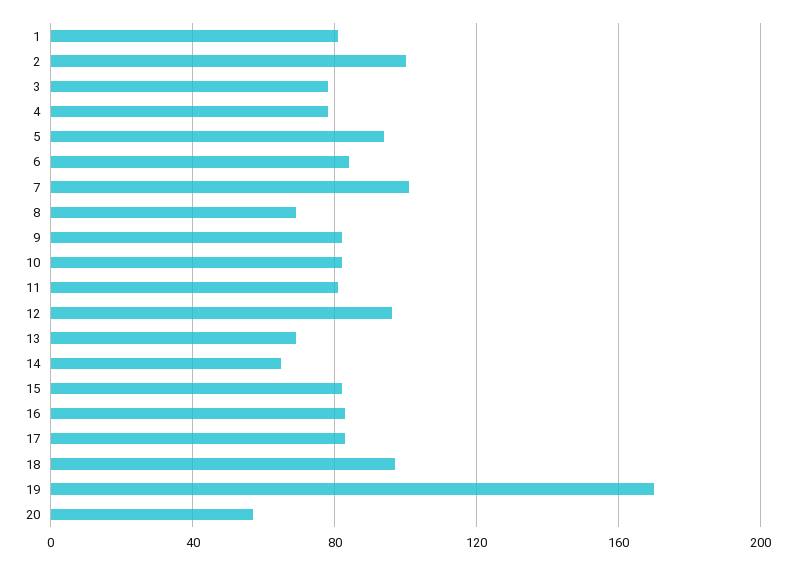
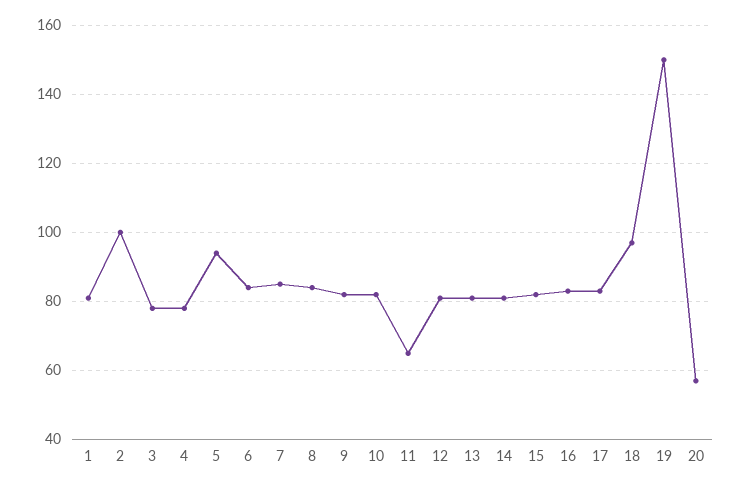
  {
    "1": 80,
    "2": 100,
    "3": 80,
    "4": 80,
    "5": 95,
    "6": 85,
-   "7": 100,
+   "7": 85,
-   "8": 70,
+   "8": 85,
    "9": 80,
    "10": 80,
-   "11": 80,
+   "11": 65,
-   "12": 95,
+   "12": 80,
-   "13": 70,
+   "13": 80,
-   "14": 65,
+   "14": 80,
    "15": 80,
    "16": 85,
    "17": 85,
    "18": 95,
-   "19": 170,
+   "19": 150,
    "20": 55
  }

